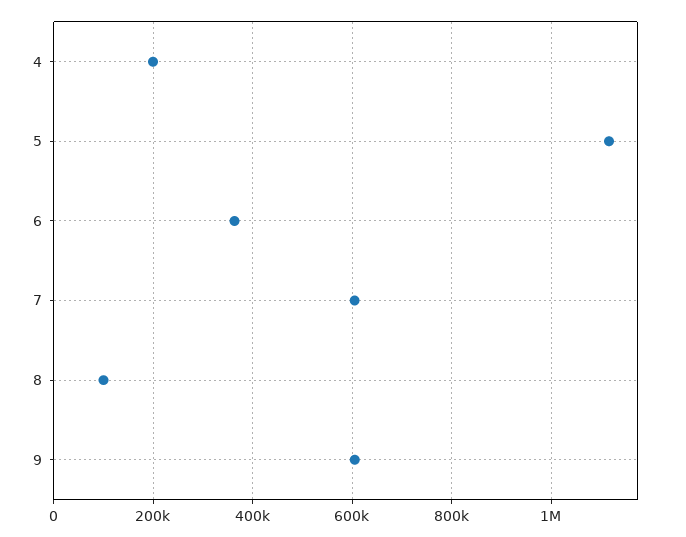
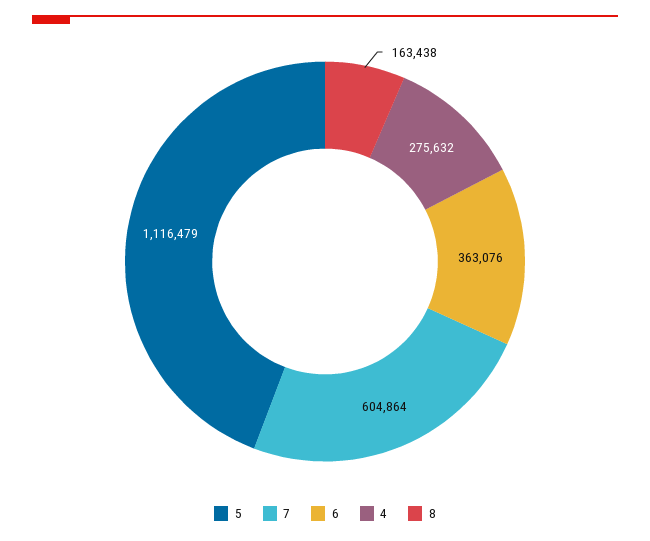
  {
-   "4": 200000,
+   "4": 275632,
    "5": 1116479,
    "6": 363076,
    "7": 604864,
-   "8": 100000,
+   "8": 163438
-   "9": 600000
  }

